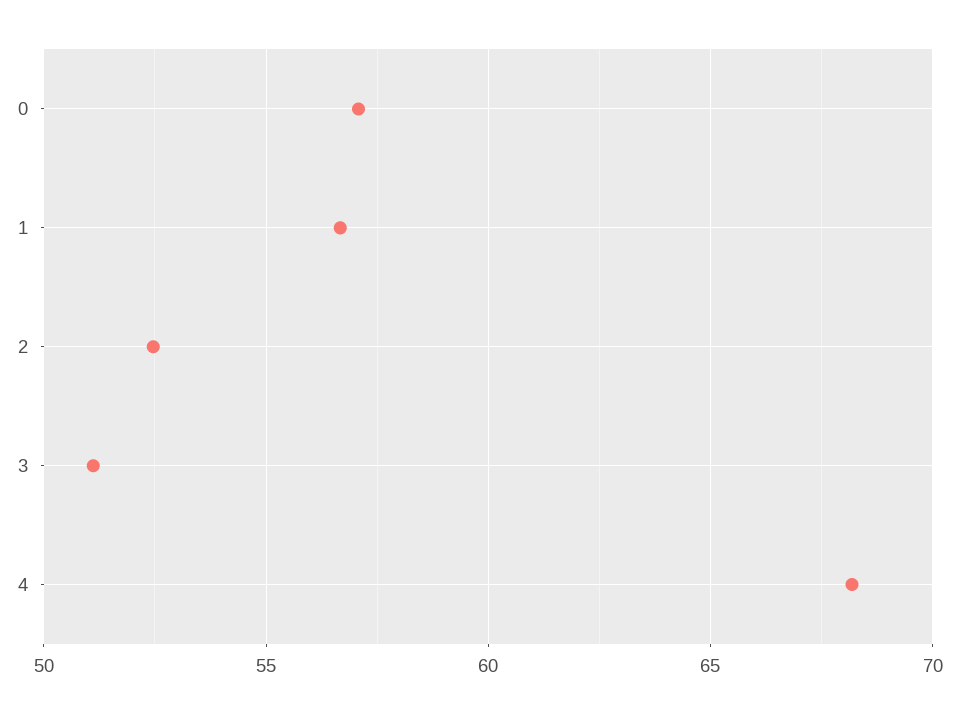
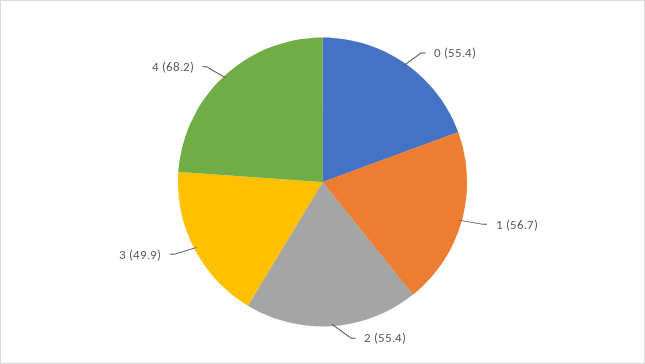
  {
-   "0": 57,
+   "0": 55.4,
    "1": 56.7,
-   "2": 52.5,
+   "2": 55.4,
-   "3": 51,
+   "3": 49.9,
    "4": 68.2
  }

